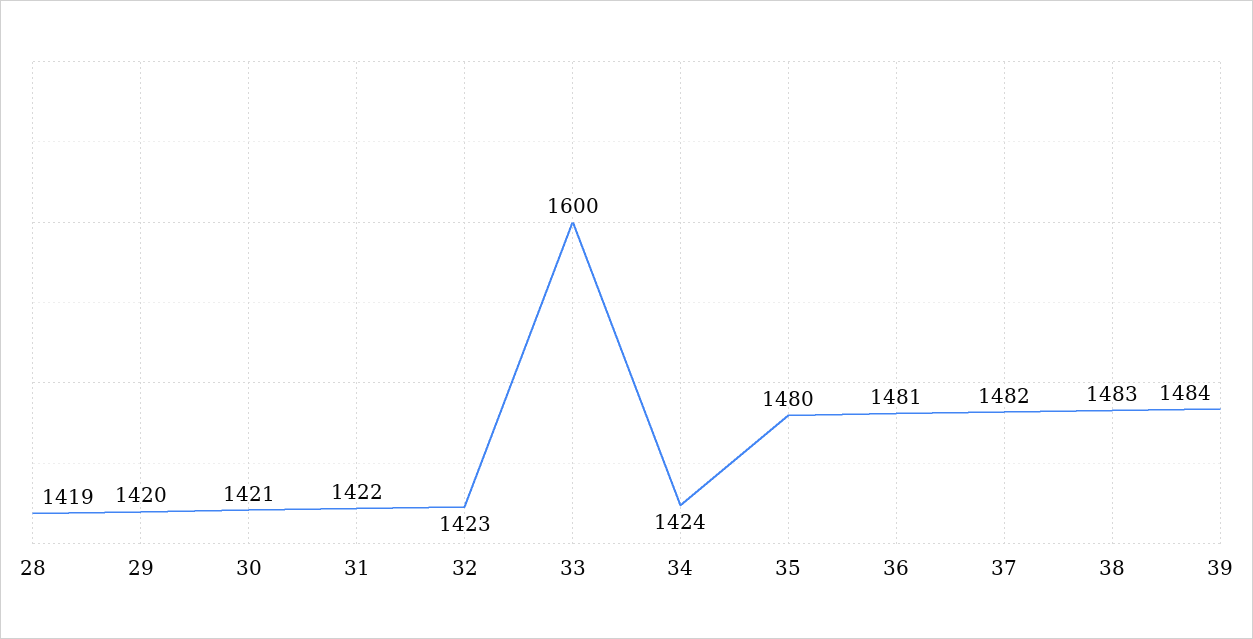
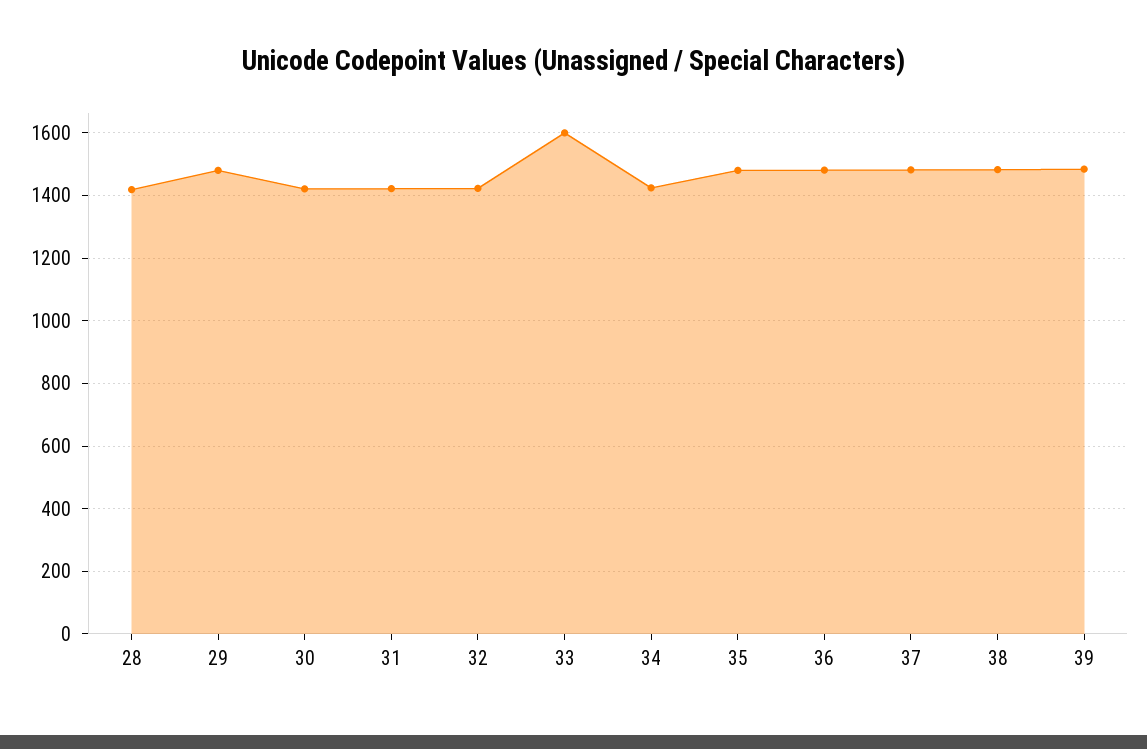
  {
    "28": 1419,
-   "29": 1420,
+   "29": 1480,
    "30": 1421,
    "31": 1422,
    "32": 1423,
    "33": 1600,
    "34": 1424,
    "35": 1480,
    "36": 1481,
    "37": 1482,
    "38": 1483,
    "39": 1484
  }

